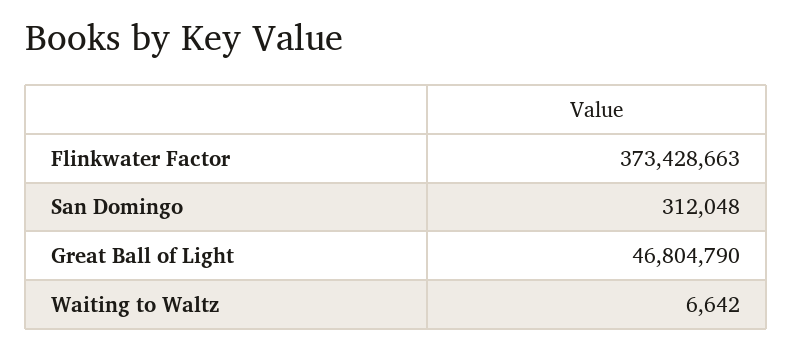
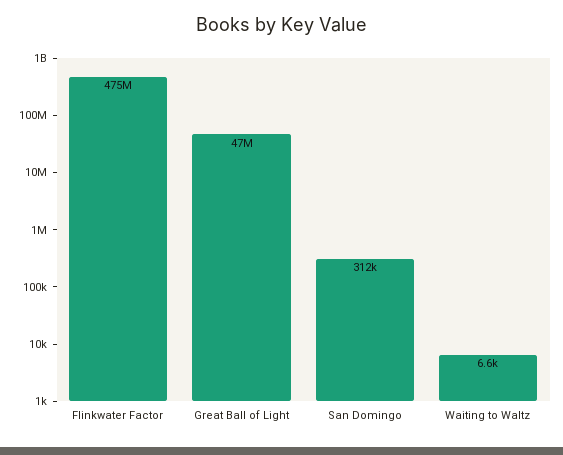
  {
-   "Flinkwater Factor": 373428663,
+   "Flinkwater Factor": 475000000,
    "San Domingo": 312048,
    "Great Ball of Light": 46804790,
    "Waiting to Waltz": 6642
  }

